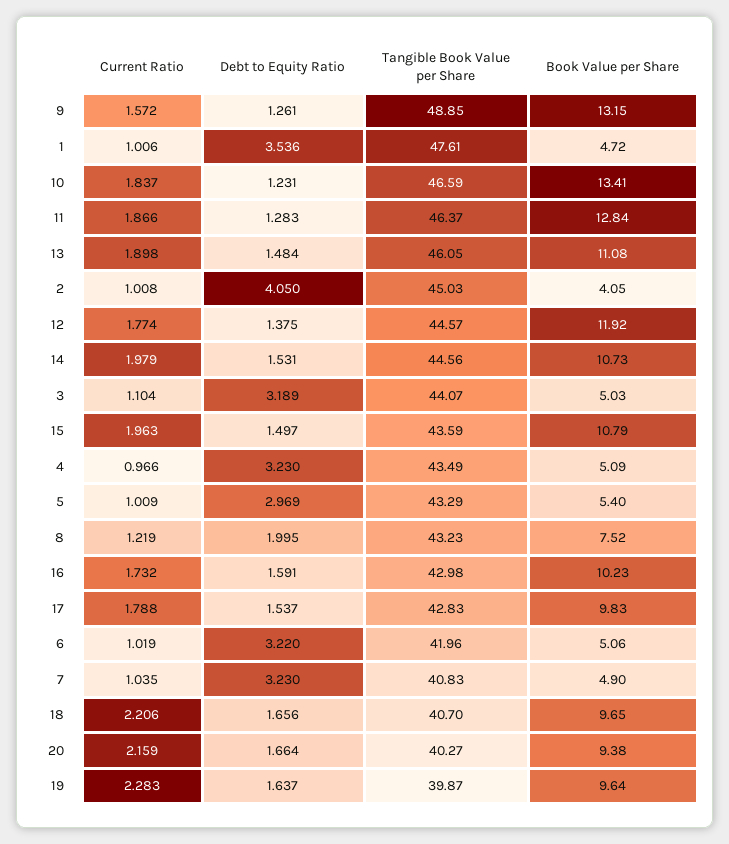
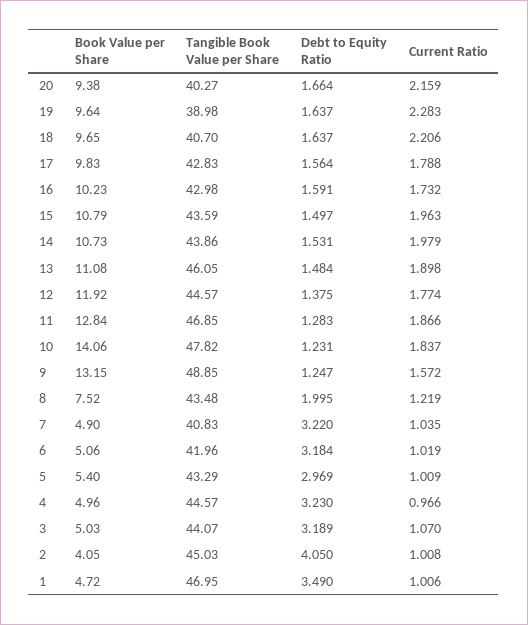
  {
    "Current Ratio": {
      "9": 1.572,
      "1": 1.006,
      "10": 1.837,
      "11": 1.866,
      "13": 1.898,
      "2": 1.008,
      "12": 1.774,
      "14": 1.979,
-     "3": 1.104,
+     "3": 1.07,
      "15": 1.963,
      "4": 0.966,
      "5": 1.009,
      "8": 1.219,
      "16": 1.732,
      "17": 1.788,
      "6": 1.019,
      "7": 1.035,
      "18": 2.206,
      "20": 2.159,
      "19": 2.283
    },
    "Debt to Equity Ratio": {
-     "9": 1.261,
+     "9": 1.247,
-     "1": 3.536,
+     "1": 3.49,
      "10": 1.231,
      "11": 1.283,
      "13": 1.484,
      "2": 4.05,
      "12": 1.375,
      "14": 1.531,
      "3": 3.189,
      "15": 1.497,
      "4": 3.23,
      "5": 2.969,
      "8": 1.995,
      "16": 1.591,
-     "17": 1.537,
+     "17": 1.564,
-     "6": 3.22,
+     "6": 3.184,
-     "7": 3.23,
+     "7": 3.22,
-     "18": 1.656,
+     "18": 1.637,
      "20": 1.664,
      "19": 1.637
    },
    "Tangible Book Value per Share": {
      "9": 48.85,
-     "1": 47.61,
+     "1": 46.95,
-     "10": 46.59,
+     "10": 47.82,
-     "11": 46.37,
+     "11": 46.85,
      "13": 46.05,
      "2": 45.03,
      "12": 44.57,
-     "14": 44.56,
+     "14": 43.86,
      "3": 44.07,
      "15": 43.59,
-     "4": 43.49,
+     "4": 44.57,
      "5": 43.29,
-     "8": 43.23,
+     "8": 43.48,
      "16": 42.98,
      "17": 42.83,
      "6": 41.96,
      "7": 40.83,
      "18": 40.7,
      "20": 40.27,
-     "19": 39.87
+     "19": 38.98
    },
    "Book Value per Share": {
      "9": 13.15,
      "1": 4.72,
-     "10": 13.41,
+     "10": 14.06,
      "11": 12.84,
      "13": 11.08,
      "2": 4.05,
      "12": 11.92,
      "14": 10.73,
      "3": 5.03,
      "15": 10.79,
-     "4": 5.09,
+     "4": 4.96,
      "5": 5.4,
      "8": 7.52,
      "16": 10.23,
      "17": 9.83,
      "6": 5.06,
      "7": 4.9,
      "18": 9.65,
      "20": 9.38,
      "19": 9.64
    }
  }

